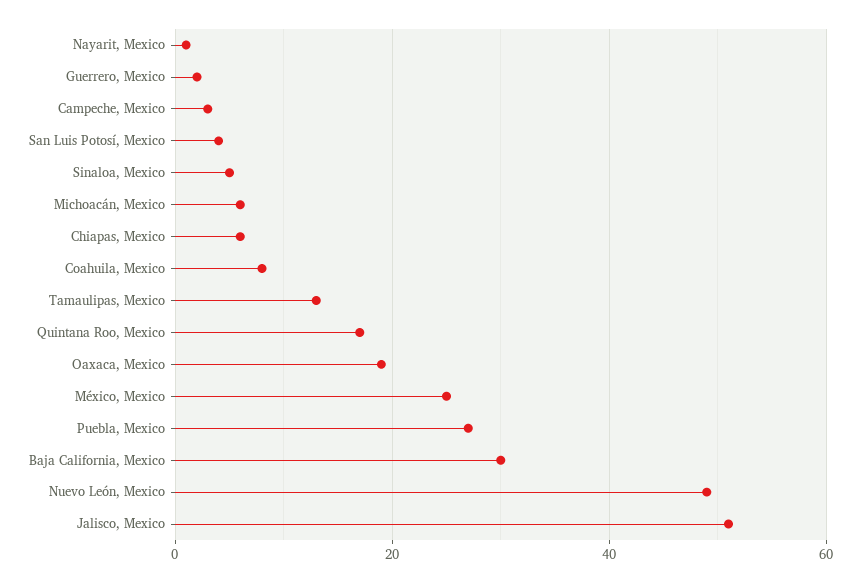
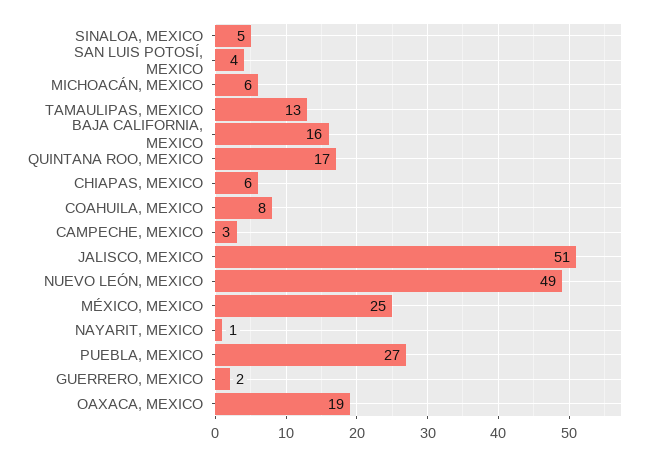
  {
    "Nayarit, Mexico": 1,
    "Guerrero, Mexico": 2,
    "Campeche, Mexico": 3,
    "San Luis Potosí, Mexico": 4,
    "Sinaloa, Mexico": 5,
    "Michoacán, Mexico": 6,
    "Chiapas, Mexico": 6,
    "Coahuila, Mexico": 8,
    "Tamaulipas, Mexico": 13,
    "Quintana Roo, Mexico": 17,
    "Oaxaca, Mexico": 19,
    "México, Mexico": 25,
    "Puebla, Mexico": 27,
-   "Baja California, Mexico": 30,
+   "Baja California, Mexico": 16,
    "Nuevo León, Mexico": 49,
    "Jalisco, Mexico": 51
  }

